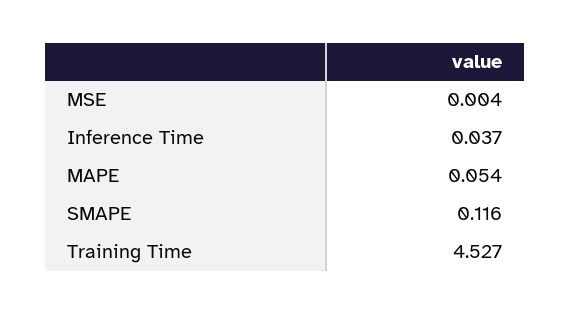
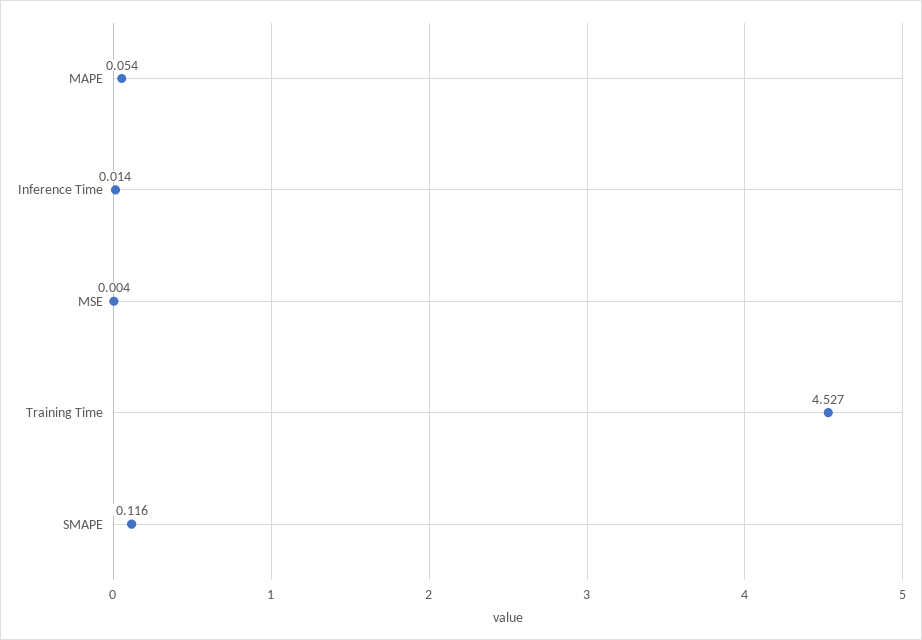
  {
    "MSE": 0.004,
-   "Inference Time": 0.037,
+   "Inference Time": 0.014,
    "MAPE": 0.054,
    "SMAPE": 0.116,
    "Training Time": 4.527
  }

